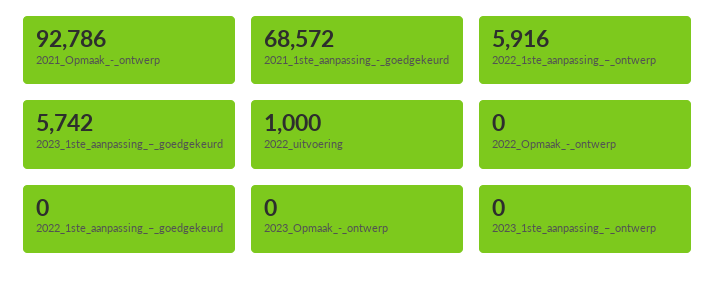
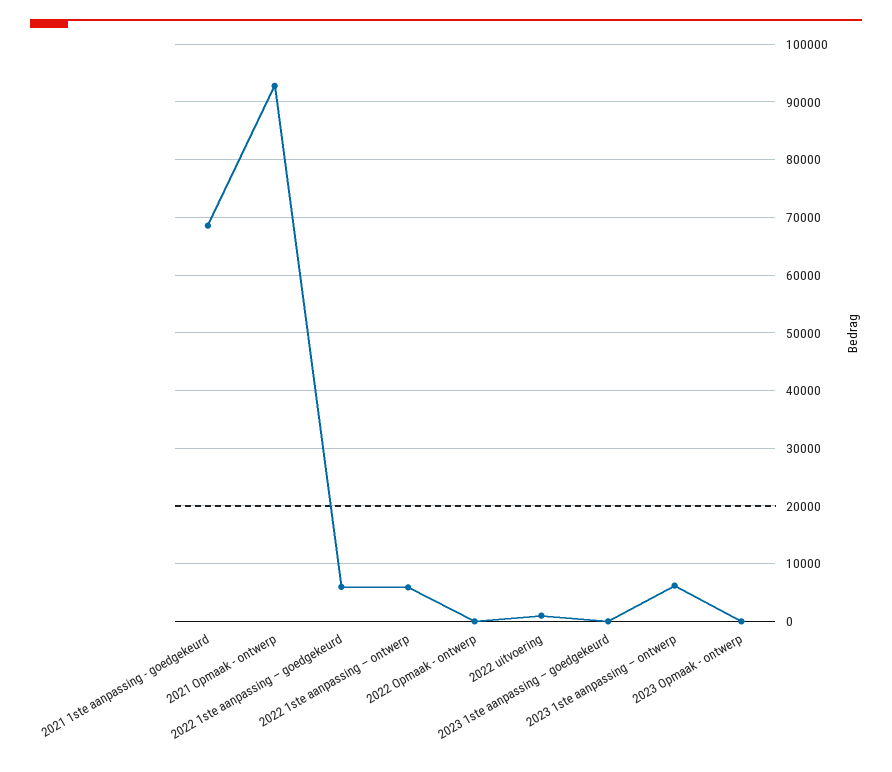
  {
    "2021_Opmaak_-_ontwerp": 92786,
    "2021_1ste_aanpassing_-_goedgekeurd": 68572,
    "2022_1ste_aanpassing_–_ontwerp": 5916,
-   "2023_1ste_aanpassing_–_goedgekeurd": 5742,
+   "2023_1ste_aanpassing_–_goedgekeurd": 0,
    "2022_uitvoering": 1000,
    "2022_Opmaak_-_ontwerp": 0,
-   "2022_1ste_aanpassing_–_goedgekeurd": 0,
+   "2022_1ste_aanpassing_–_goedgekeurd": 6000,
    "2023_Opmaak_-_ontwerp": 0,
-   "2023_1ste_aanpassing_–_ontwerp": 0
+   "2023_1ste_aanpassing_–_ontwerp": 6000
  }

